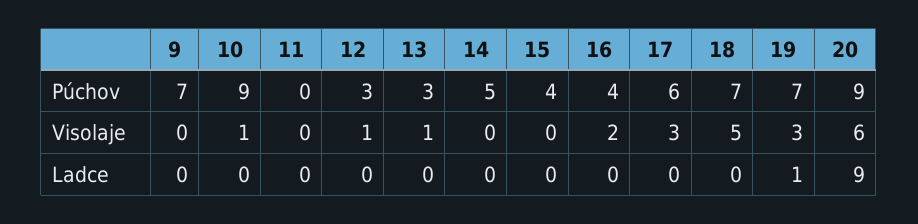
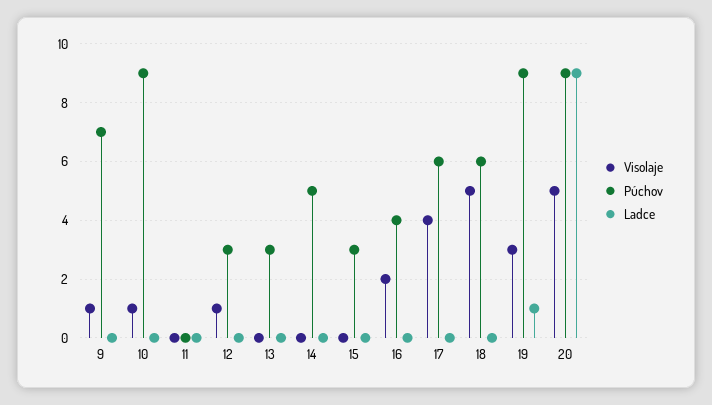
  {
    "Púchov": {
      "9": 7,
      "10": 9,
      "11": 0,
      "12": 3,
      "13": 3,
      "14": 5,
-     "15": 4,
+     "15": 3,
      "16": 4,
      "17": 6,
-     "18": 7,
+     "18": 6,
-     "19": 7,
+     "19": 9,
      "20": 9
    },
    "Visolaje": {
-     "9": 0,
+     "9": 1,
      "10": 1,
      "11": 0,
      "12": 1,
-     "13": 1,
+     "13": 0,
      "14": 0,
      "15": 0,
      "16": 2,
-     "17": 3,
+     "17": 4,
      "18": 5,
      "19": 3,
-     "20": 6
+     "20": 5
    },
    "Ladce": {
      "9": 0,
      "10": 0,
      "11": 0,
      "12": 0,
      "13": 0,
      "14": 0,
      "15": 0,
      "16": 0,
      "17": 0,
      "18": 0,
      "19": 1,
      "20": 9
    }
  }

